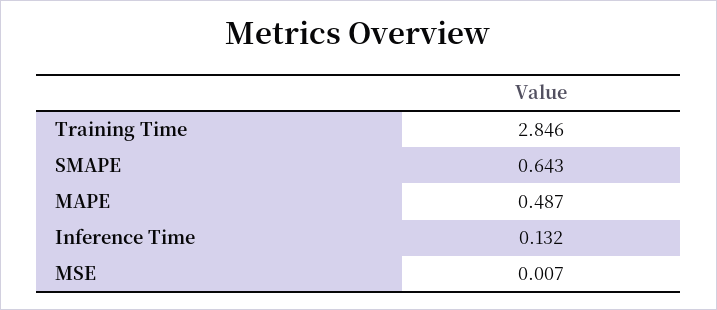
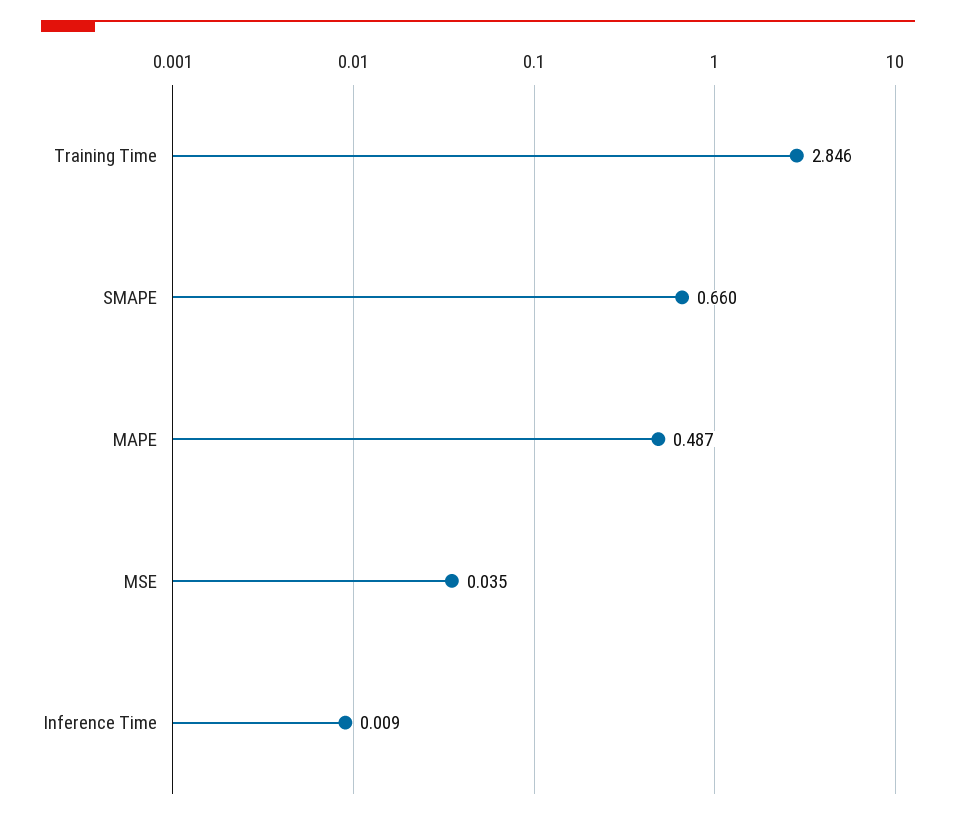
  {
    "Training Time": 2.846,
-   "SMAPE": 0.643,
+   "SMAPE": 0.66,
    "MAPE": 0.487,
-   "Inference Time": 0.132,
+   "Inference Time": 0.009,
-   "MSE": 0.007
+   "MSE": 0.035
  }

